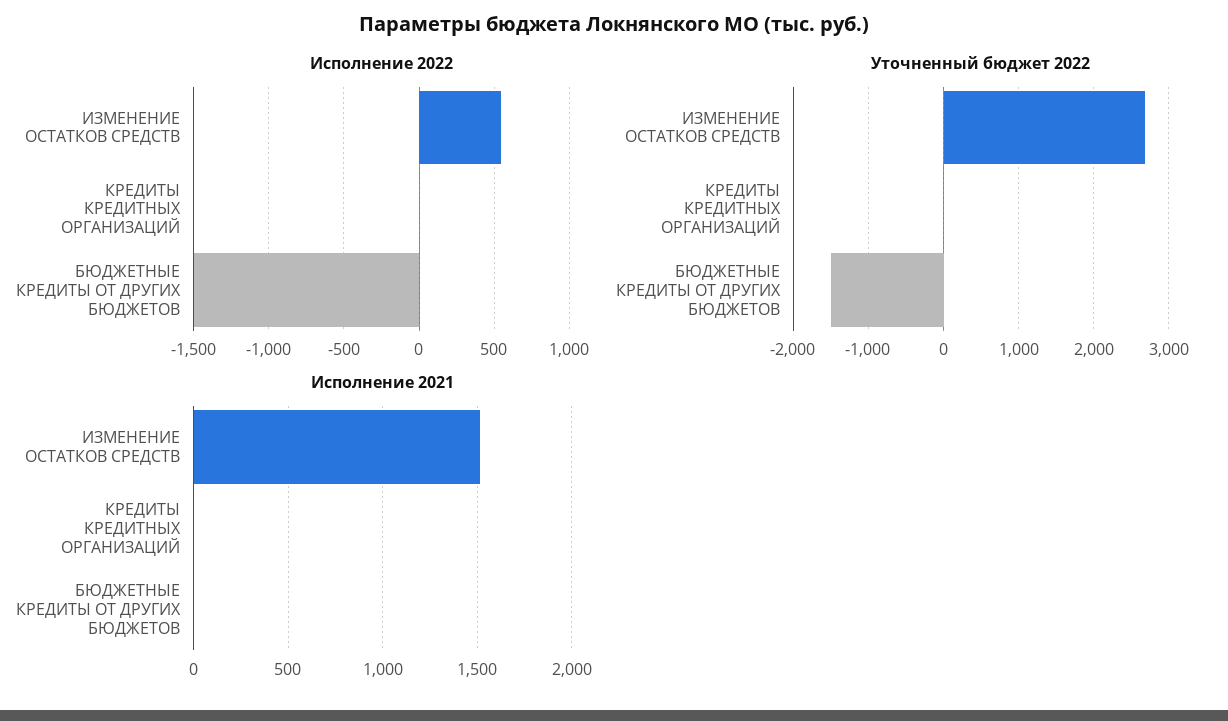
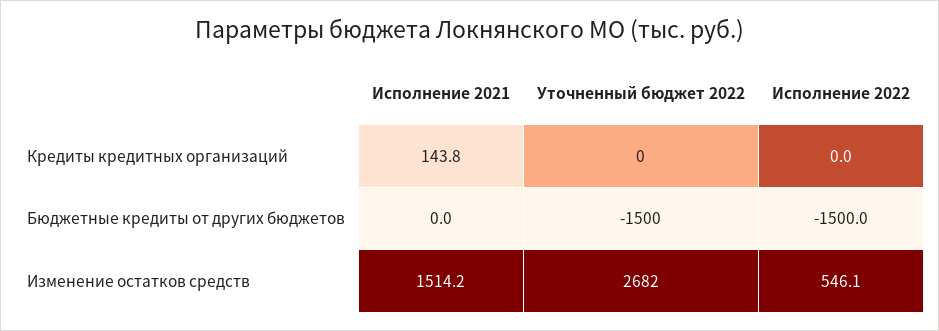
  {
    "Исполнение 2022": {
      "ИЗМЕНЕНИЕ ОСТАТКОВ СРЕДСТВ": 546.1,
      "КРЕДИТЫ КРЕДИТНЫХ ОРГАНИЗАЦИЙ": 0,
      "БЮДЖЕТНЫЕ КРЕДИТЫ ОТ ДРУГИХ БЮДЖЕТОВ": -1500
    },
    "Уточненный бюджет 2022": {
      "ИЗМЕНЕНИЕ ОСТАТКОВ СРЕДСТВ": 2682,
      "КРЕДИТЫ КРЕДИТНЫХ ОРГАНИЗАЦИЙ": 0,
      "БЮДЖЕТНЫЕ КРЕДИТЫ ОТ ДРУГИХ БЮДЖЕТОВ": -1500
    },
    "Исполнение 2021": {
      "ИЗМЕНЕНИЕ ОСТАТКОВ СРЕДСТВ": 1514.2,
-     "КРЕДИТЫ КРЕДИТНЫХ ОРГАНИЗАЦИЙ": 0,
+     "КРЕДИТЫ КРЕДИТНЫХ ОРГАНИЗАЦИЙ": 143.8,
      "БЮДЖЕТНЫЕ КРЕДИТЫ ОТ ДРУГИХ БЮДЖЕТОВ": 0
    }
  }

